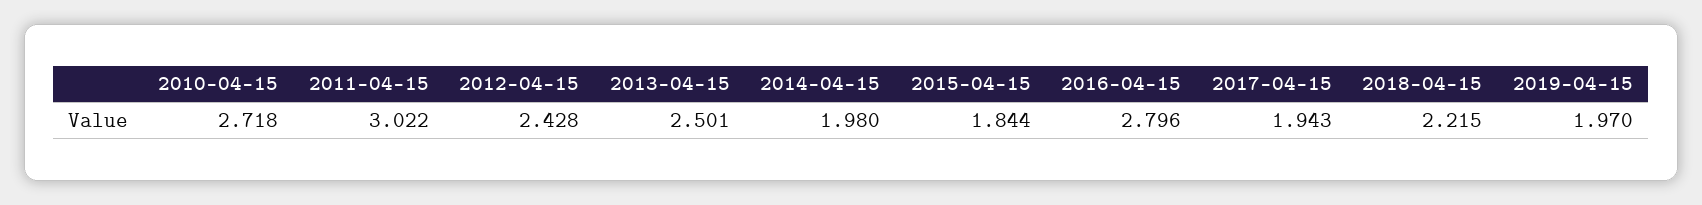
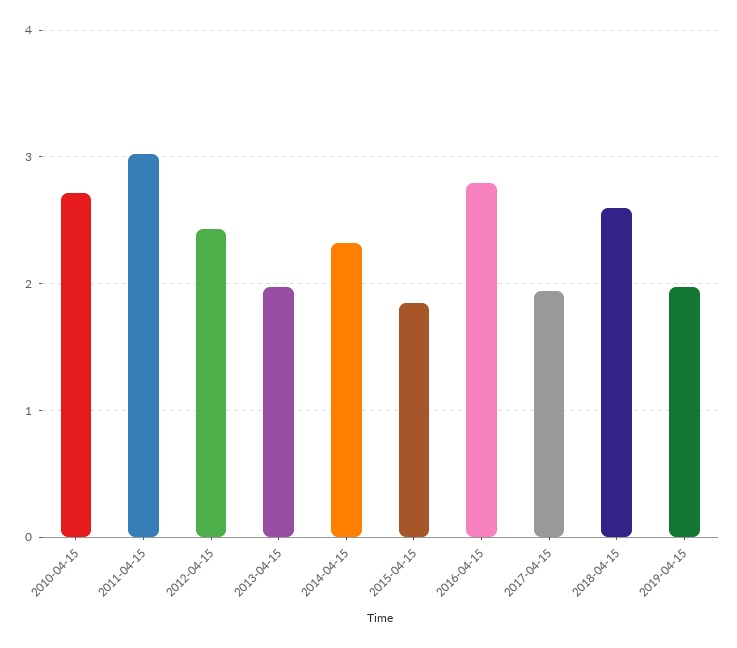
  {
    "2010-04-15": 2.718,
    "2011-04-15": 3.022,
    "2012-04-15": 2.428,
-   "2013-04-15": 2.501,
+   "2013-04-15": 2,
-   "2014-04-15": 1.98,
+   "2014-04-15": 2.3,
    "2015-04-15": 1.844,
    "2016-04-15": 2.796,
    "2017-04-15": 1.943,
-   "2018-04-15": 2.215,
+   "2018-04-15": 2.6,
    "2019-04-15": 1.97
  }

